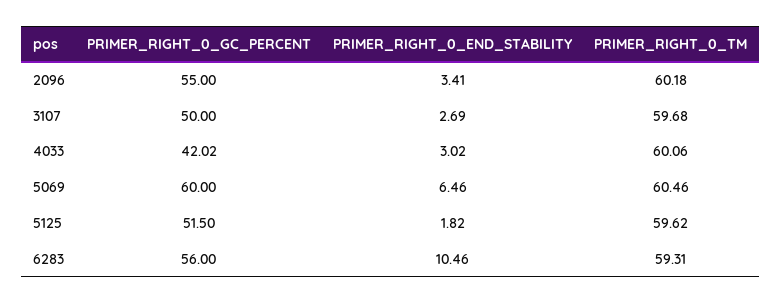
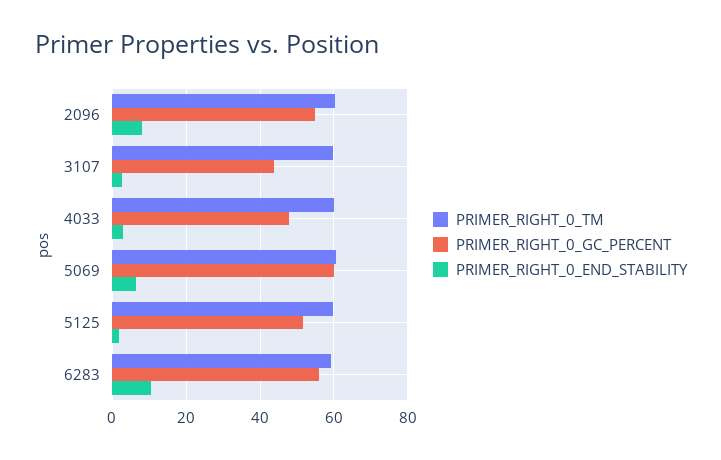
  {
    "PRIMER_RIGHT_0_GC_PERCENT": {
      "2096": 55,
-     "3107": 50,
+     "3107": 44,
-     "4033": 42.02,
+     "4033": 48,
      "5069": 60,
      "5125": 51.5,
      "6283": 56
    },
    "PRIMER_RIGHT_0_END_STABILITY": {
-     "2096": 3.41,
+     "2096": 8,
      "3107": 2.69,
      "4033": 3.02,
      "5069": 6.46,
      "5125": 1.82,
      "6283": 10.46
    },
    "PRIMER_RIGHT_0_TM": {
      "2096": 60.18,
      "3107": 59.68,
      "4033": 60.06,
      "5069": 60.46,
      "5125": 59.62,
      "6283": 59.31
    }
  }

